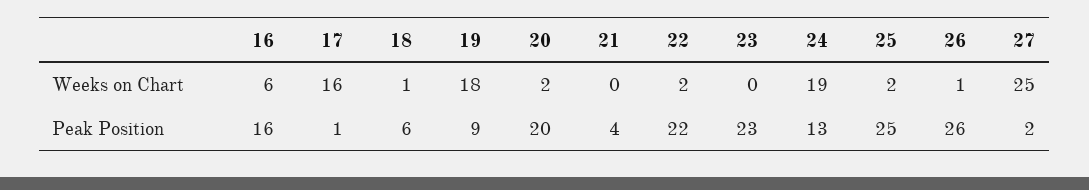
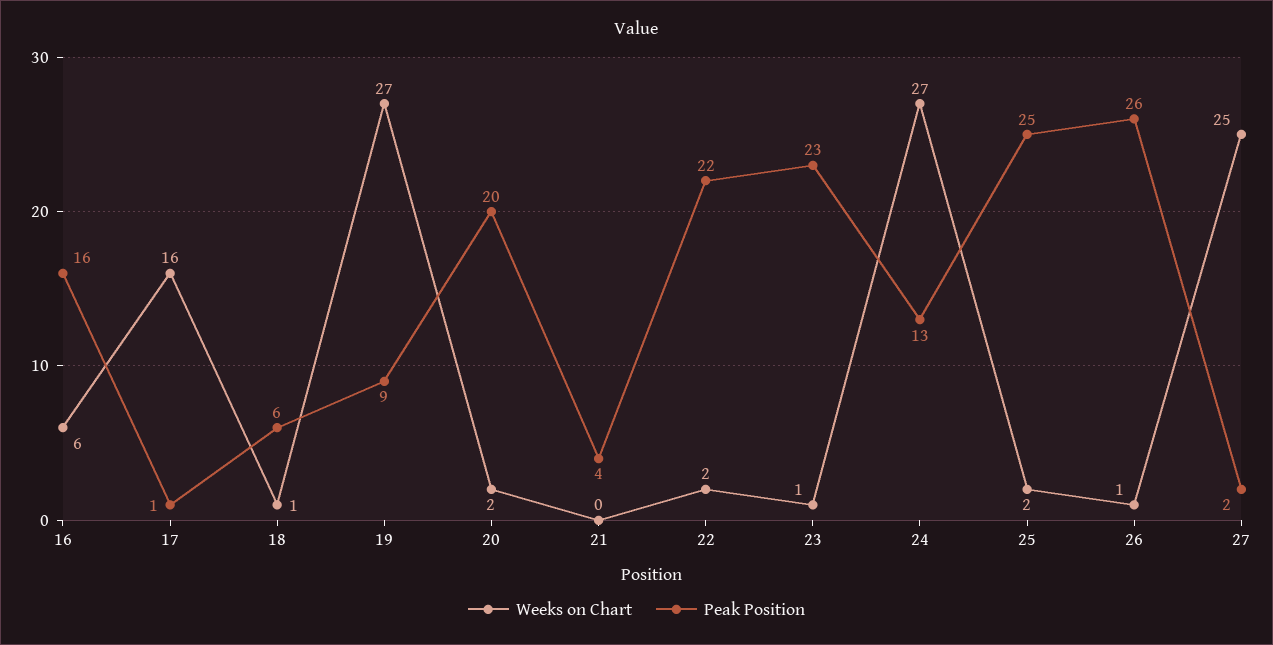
  {
    "Weeks on Chart": {
      "16": 6,
      "17": 16,
      "18": 1,
-     "19": 18,
+     "19": 27,
      "20": 2,
      "21": 0,
      "22": 2,
-     "23": 0,
+     "23": 1,
-     "24": 19,
+     "24": 27,
      "25": 2,
      "26": 1,
      "27": 25
    },
    "Peak Position": {
      "16": 16,
      "17": 1,
      "18": 6,
      "19": 9,
      "20": 20,
      "21": 4,
      "22": 22,
      "23": 23,
      "24": 13,
      "25": 25,
      "26": 26,
      "27": 2
    }
  }

